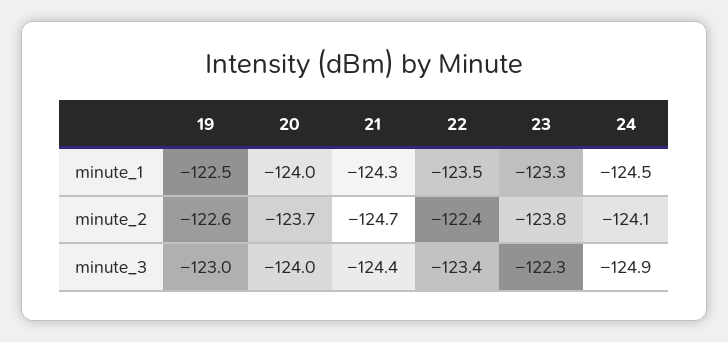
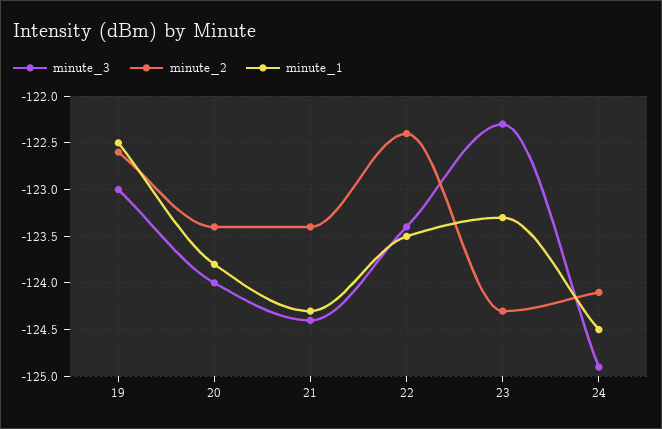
  {
    "minute_1": {
      "19": -122.5,
-     "20": -124,
+     "20": -123.8,
      "21": -124.3,
      "22": -123.5,
      "23": -123.3,
      "24": -124.5
    },
    "minute_2": {
      "19": -122.6,
-     "20": -123.7,
+     "20": -123.4,
-     "21": -124.7,
+     "21": -123.4,
      "22": -122.4,
-     "23": -123.8,
+     "23": -124.3,
      "24": -124.1
    },
    "minute_3": {
      "19": -123,
      "20": -124,
      "21": -124.4,
      "22": -123.4,
      "23": -122.3,
      "24": -124.9
    }
  }

